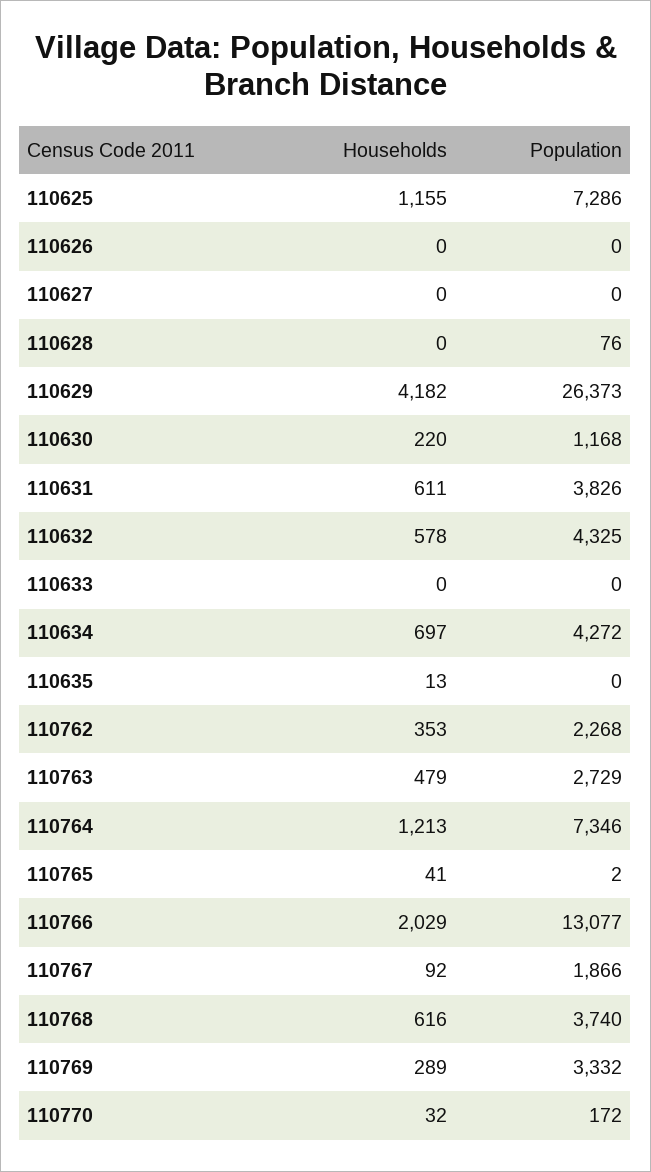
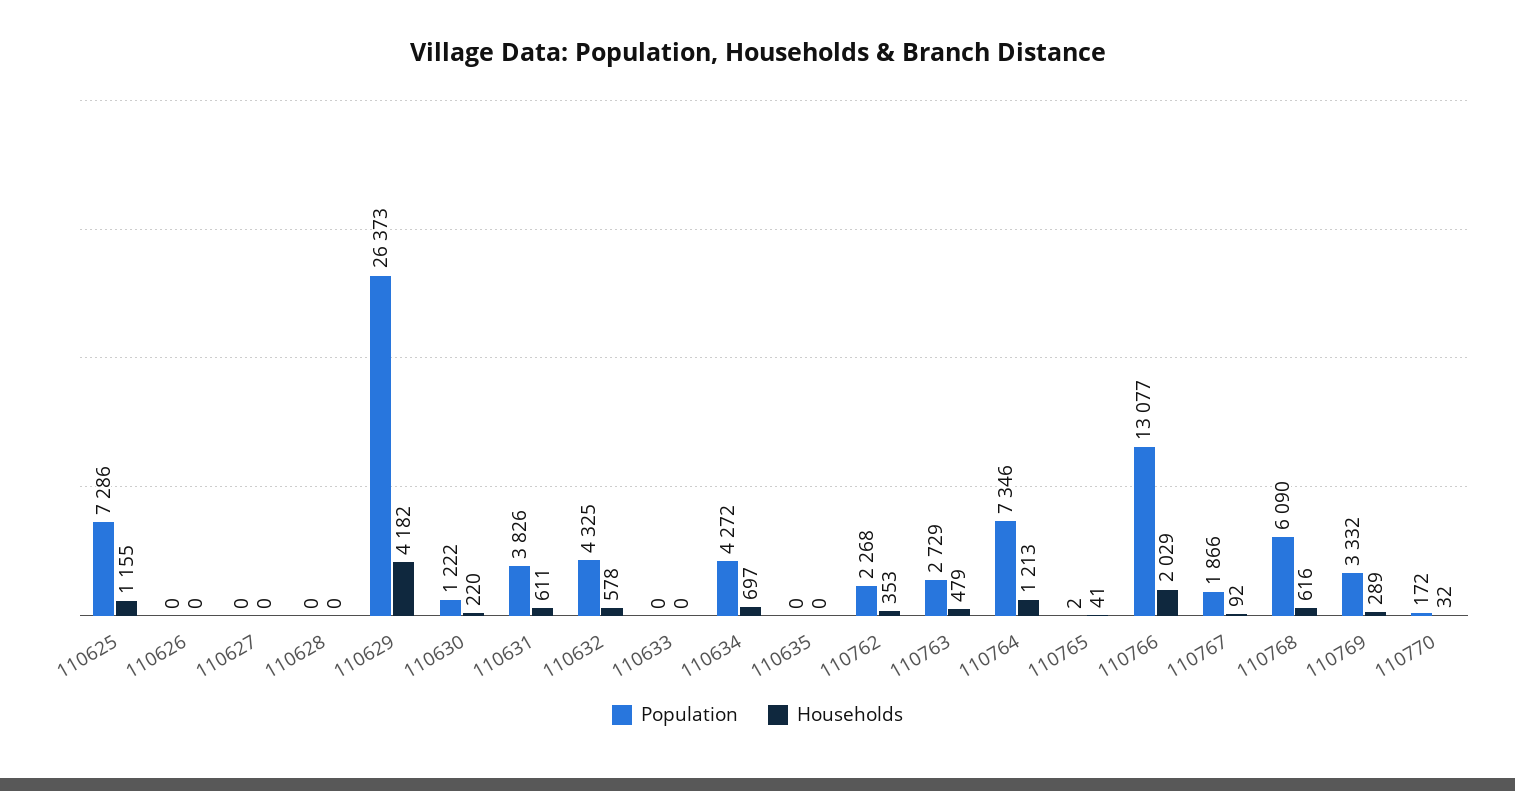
  {
    "Households": {
      "110625": 1155,
      "110626": 0,
      "110627": 0,
      "110628": 0,
      "110629": 4182,
      "110630": 220,
      "110631": 611,
      "110632": 578,
      "110633": 0,
      "110634": 697,
-     "110635": 13,
+     "110635": 0,
      "110762": 353,
      "110763": 479,
      "110764": 1213,
      "110765": 41,
      "110766": 2029,
      "110767": 92,
      "110768": 616,
      "110769": 289,
      "110770": 32
    },
    "Population": {
      "110625": 7286,
      "110626": 0,
      "110627": 0,
-     "110628": 76,
+     "110628": 0,
      "110629": 26373,
-     "110630": 1168,
+     "110630": 1222,
      "110631": 3826,
      "110632": 4325,
      "110633": 0,
      "110634": 4272,
      "110635": 0,
      "110762": 2268,
      "110763": 2729,
      "110764": 7346,
      "110765": 2,
      "110766": 13077,
      "110767": 1866,
-     "110768": 3740,
+     "110768": 6090,
      "110769": 3332,
      "110770": 172
    }
  }

